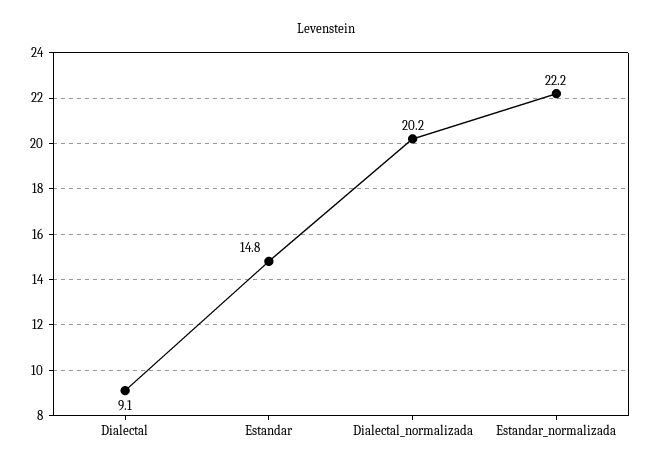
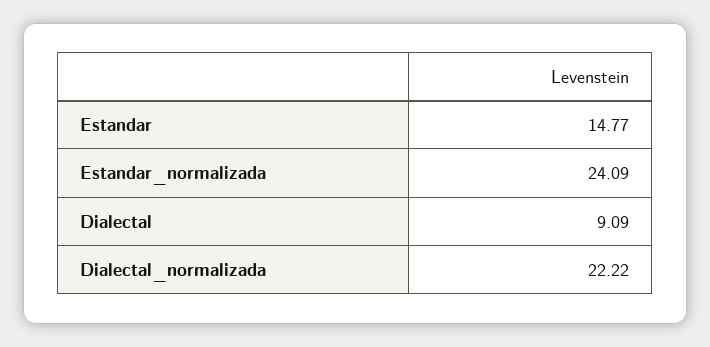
  {
    "Dialectal": 9.09,
    "Estandar": 14.77,
-   "Dialectal_normalizada": 20.2,
+   "Dialectal_normalizada": 22.22,
-   "Estandar_normalizada": 22.2
+   "Estandar_normalizada": 24.09
  }

